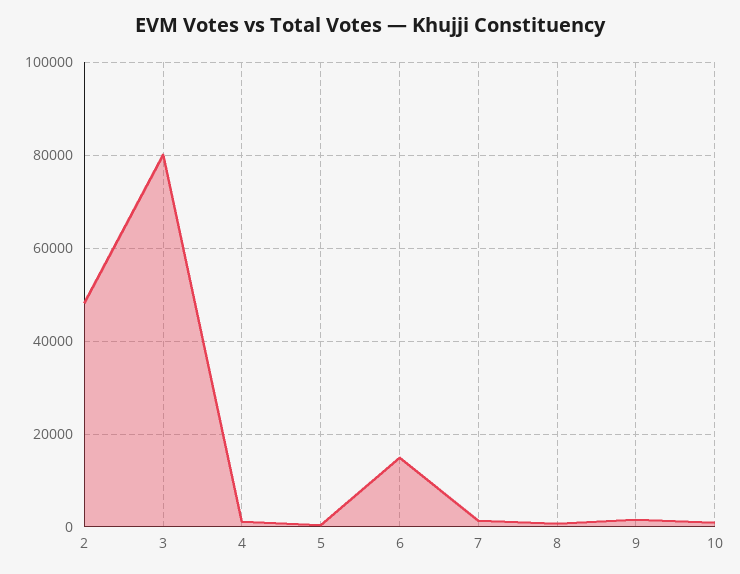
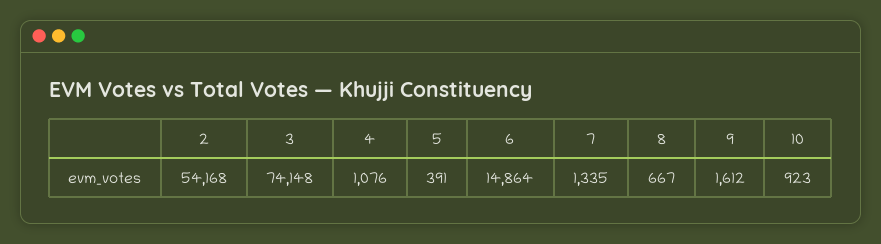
  {
-   "2": 48000,
+   "2": 54168,
-   "3": 80000,
+   "3": 74148,
    "4": 1076,
    "5": 391,
    "6": 14864,
    "7": 1335,
    "8": 667,
    "9": 1612,
    "10": 923
  }

